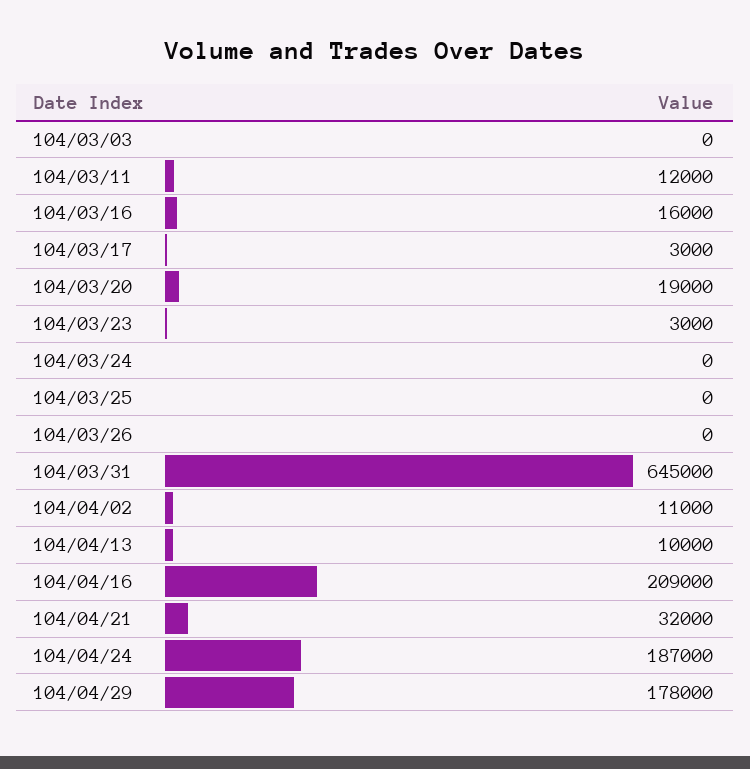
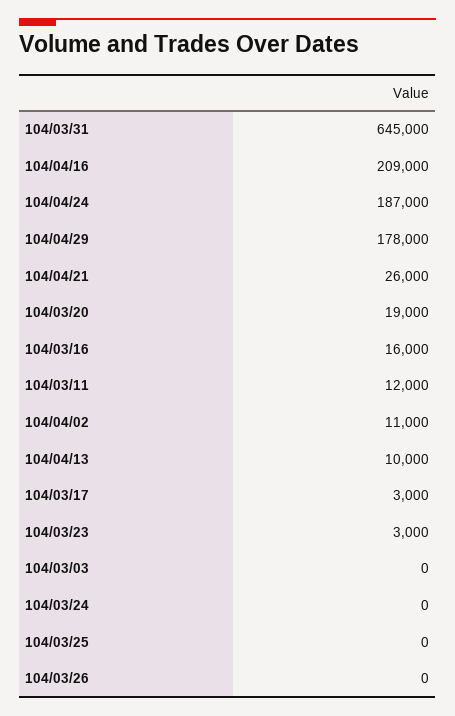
  {
    "104/03/03": 0,
    "104/03/11": 12000,
    "104/03/16": 16000,
    "104/03/17": 3000,
    "104/03/20": 19000,
    "104/03/23": 3000,
    "104/03/24": 0,
    "104/03/25": 0,
    "104/03/26": 0,
    "104/03/31": 645000,
    "104/04/02": 11000,
    "104/04/13": 10000,
    "104/04/16": 209000,
-   "104/04/21": 32000,
+   "104/04/21": 26000,
    "104/04/24": 187000,
    "104/04/29": 178000
  }

